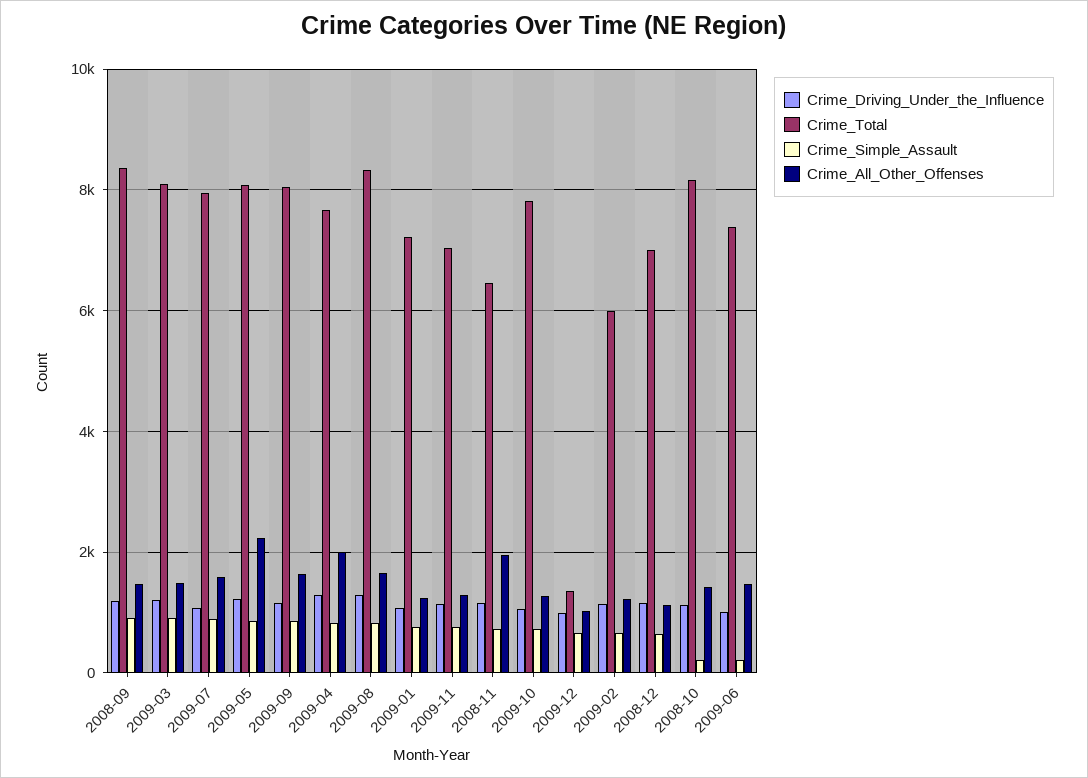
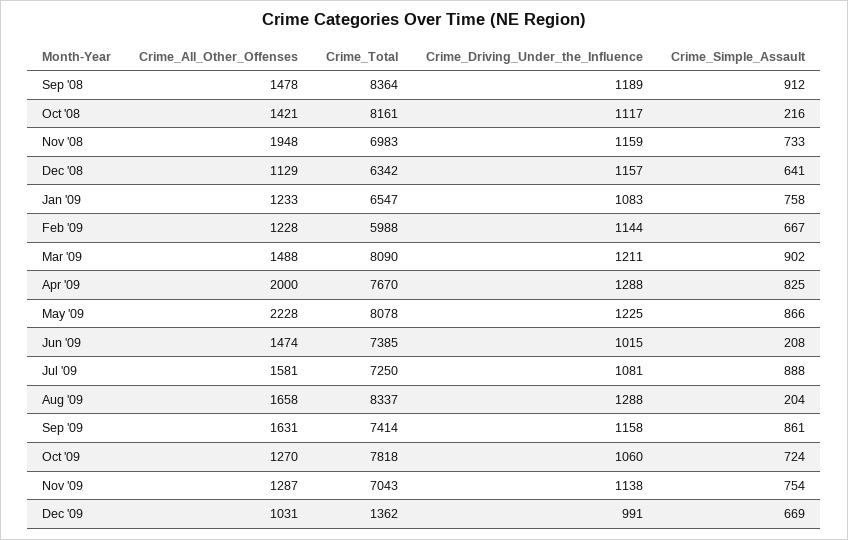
  {
    "Crime_Driving_Under_the_Influence": {
      "2008-09": 1189,
      "2009-03": 1211,
      "2009-07": 1081,
      "2009-05": 1225,
      "2009-09": 1158,
      "2009-04": 1288,
      "2009-08": 1288,
      "2009-01": 1083,
      "2009-11": 1138,
      "2008-11": 1159,
      "2009-10": 1060,
      "2009-12": 991,
      "2009-02": 1144,
      "2008-12": 1157,
      "2008-10": 1117,
      "2009-06": 1015
    },
    "Crime_Total": {
      "2008-09": 8364,
      "2009-03": 8090,
-     "2009-07": 8000,
+     "2009-07": 7250,
      "2009-05": 8078,
-     "2009-09": 8000,
+     "2009-09": 7414,
      "2009-04": 7670,
      "2009-08": 8337,
-     "2009-01": 7200,
+     "2009-01": 6547,
      "2009-11": 7043,
-     "2008-11": 6400,
+     "2008-11": 6983,
      "2009-10": 7818,
      "2009-12": 1362,
      "2009-02": 5988,
-     "2008-12": 7000,
+     "2008-12": 6342,
      "2008-10": 8161,
      "2009-06": 7385
    },
    "Crime_Simple_Assault": {
      "2008-09": 912,
      "2009-03": 902,
      "2009-07": 888,
      "2009-05": 866,
      "2009-09": 861,
      "2009-04": 825,
-     "2009-08": 800,
+     "2009-08": 204,
      "2009-01": 758,
      "2009-11": 754,
      "2008-11": 733,
      "2009-10": 724,
      "2009-12": 669,
      "2009-02": 667,
      "2008-12": 641,
      "2008-10": 216,
      "2009-06": 208
    },
    "Crime_All_Other_Offenses": {
      "2008-09": 1478,
      "2009-03": 1488,
      "2009-07": 1581,
      "2009-05": 2228,
      "2009-09": 1631,
      "2009-04": 2000,
      "2009-08": 1658,
      "2009-01": 1233,
      "2009-11": 1287,
      "2008-11": 1948,
      "2009-10": 1270,
      "2009-12": 1031,
      "2009-02": 1228,
      "2008-12": 1129,
      "2008-10": 1421,
      "2009-06": 1474
    }
  }

